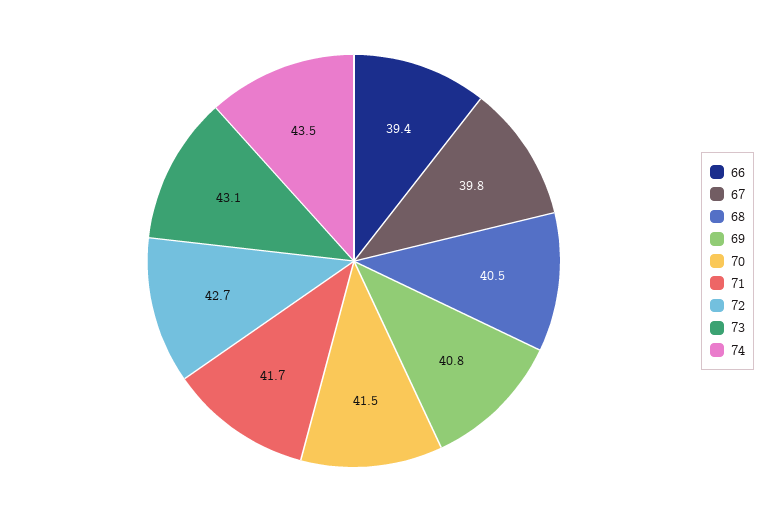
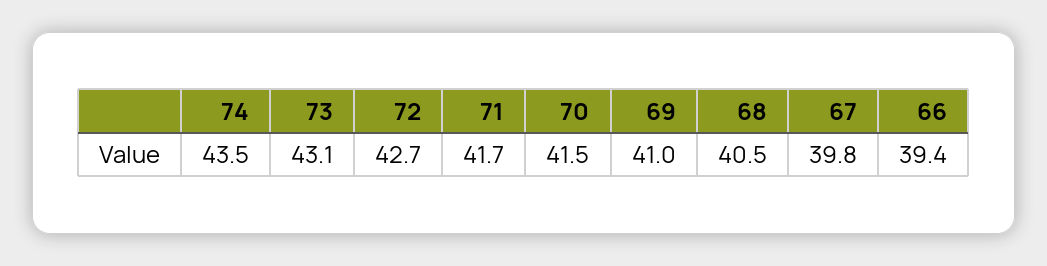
  {
    "66": 39.4,
    "67": 39.8,
    "68": 40.5,
-   "69": 40.8,
+   "69": 41,
    "70": 41.5,
    "71": 41.7,
    "72": 42.7,
    "73": 43.1,
    "74": 43.5
  }

